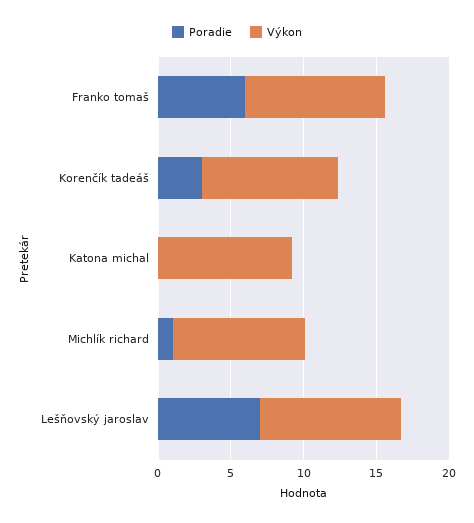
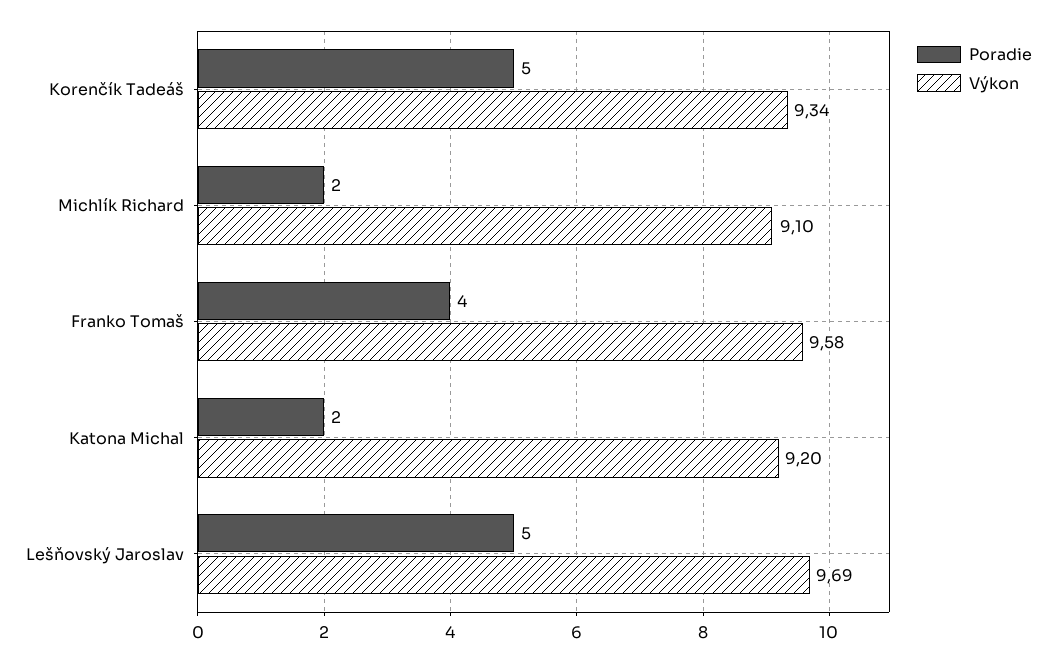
  {
    "Poradie": {
-     "Franko tomaš": 6,
+     "Franko tomaš": 4,
-     "Korenčík tadeáš": 3,
+     "Korenčík tadeáš": 5,
-     "Katona michal": 0,
+     "Katona michal": 2,
-     "Michlík richard": 1,
+     "Michlík richard": 2,
-     "Lešňovský jaroslav": 7
+     "Lešňovský jaroslav": 5
    },
    "Výkon": {
      "Franko tomaš": 9.58,
      "Korenčík tadeáš": 9.34,
      "Katona michal": 9.2,
      "Michlík richard": 9.1,
      "Lešňovský jaroslav": 9.69
    }
  }

